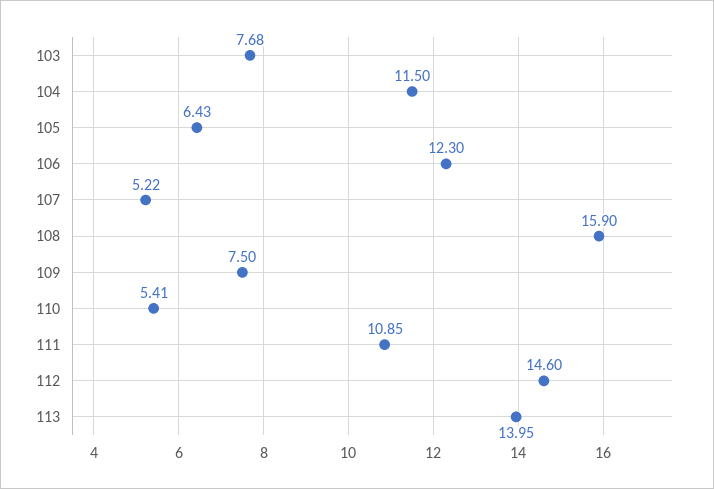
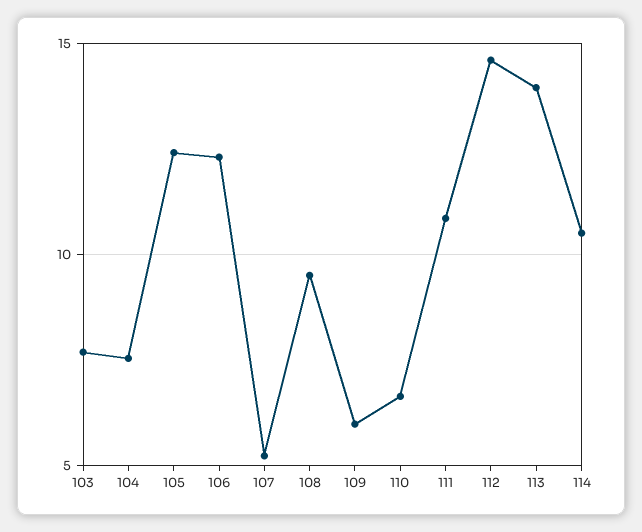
  {
    "103": 7.68,
-   "104": 11.5,
+   "104": 7.5,
-   "105": 6.43,
+   "105": 12.5,
    "106": 12.3,
    "107": 5.22,
-   "108": 15.9,
+   "108": 9.5,
-   "109": 7.5,
+   "109": 6,
-   "110": 5.41,
+   "110": 6.5,
    "111": 10.85,
    "112": 14.6,
-   "113": 13.95
+   "113": 13.95,
+   "114": 10.5
  }

